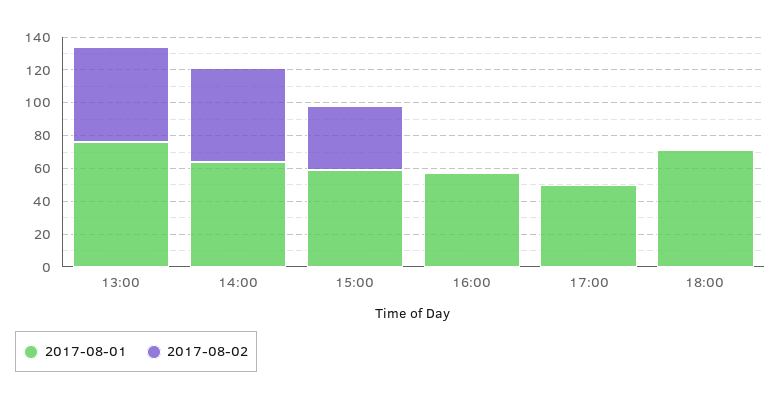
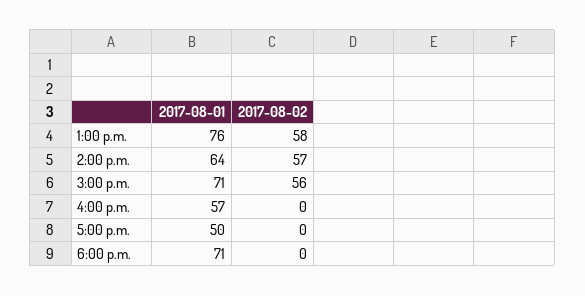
  {
    "2017-08-01": {
      "13:00": 76,
      "14:00": 64,
-     "15:00": 60,
+     "15:00": 71,
      "16:00": 57,
      "17:00": 50,
      "18:00": 71
    },
    "2017-08-02": {
      "13:00": 58,
      "14:00": 57,
-     "15:00": 40,
+     "15:00": 56,
      "16:00": 0,
      "17:00": 0,
      "18:00": 0
    }
  }

